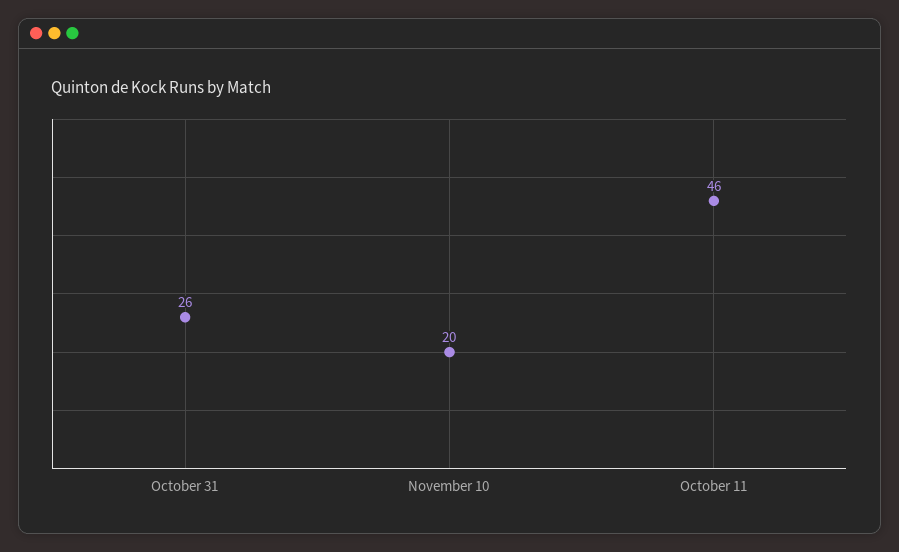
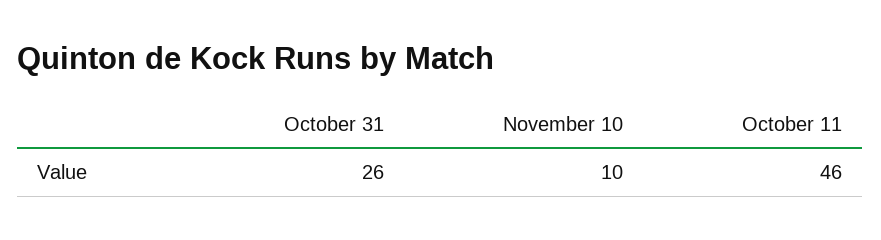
  {
    "October 31": 26,
-   "November 10": 20,
+   "November 10": 10,
    "October 11": 46
  }

